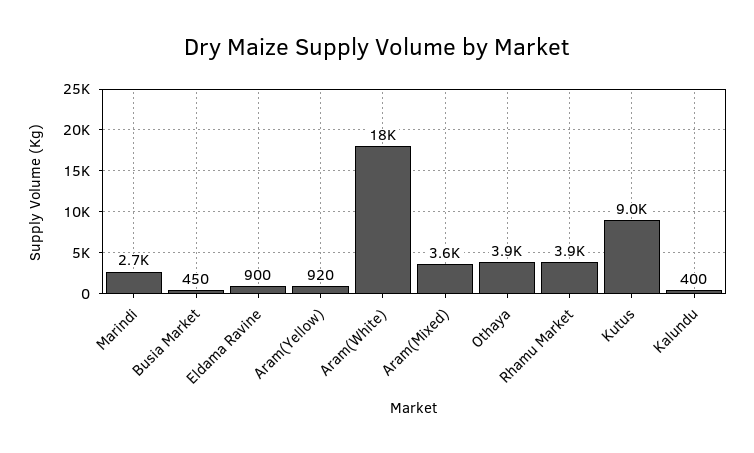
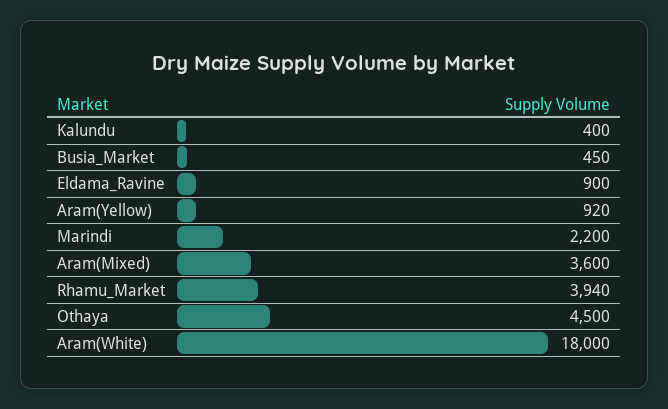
  {
-   "Marindi": 2700,
+   "Marindi": 2200,
    "Busia Market": 450,
    "Eldama Ravine": 900,
    "Aram(Yellow)": 920,
    "Aram(White)": 18000,
    "Aram(Mixed)": 3600,
-   "Othaya": 3900,
+   "Othaya": 4500,
    "Rhamu Market": 3940,
-   "Kutus": 9000,
    "Kalundu": 400
  }

